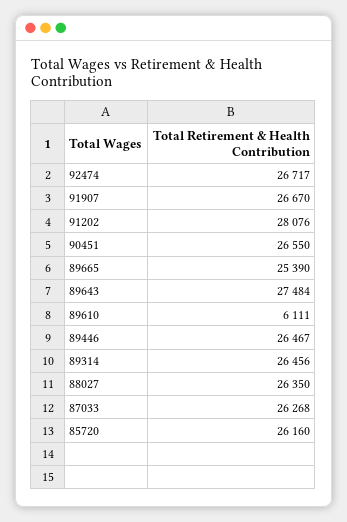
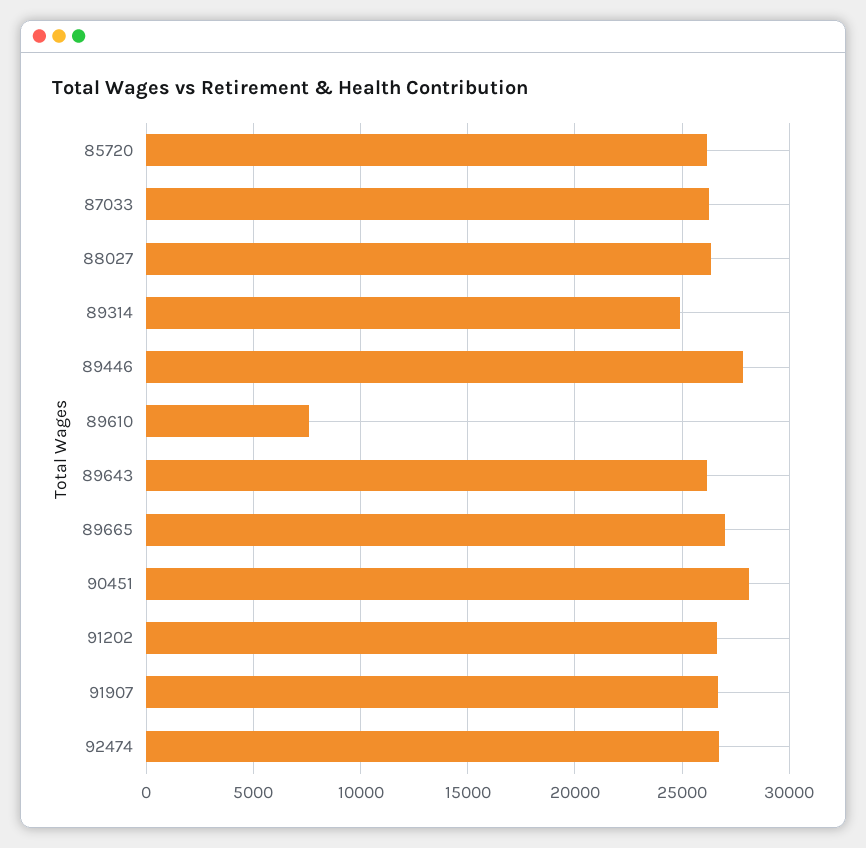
  {
    "92474": 26717,
    "91907": 26670,
-   "91202": 28076,
+   "91202": 26500,
-   "90451": 26550,
+   "90451": 28000,
-   "89665": 25390,
+   "89665": 27000,
-   "89643": 27484,
+   "89643": 26000,
-   "89610": 6111,
+   "89610": 7500,
-   "89446": 26467,
+   "89446": 28000,
-   "89314": 26456,
+   "89314": 25000,
    "88027": 26350,
    "87033": 26268,
    "85720": 26160
  }

